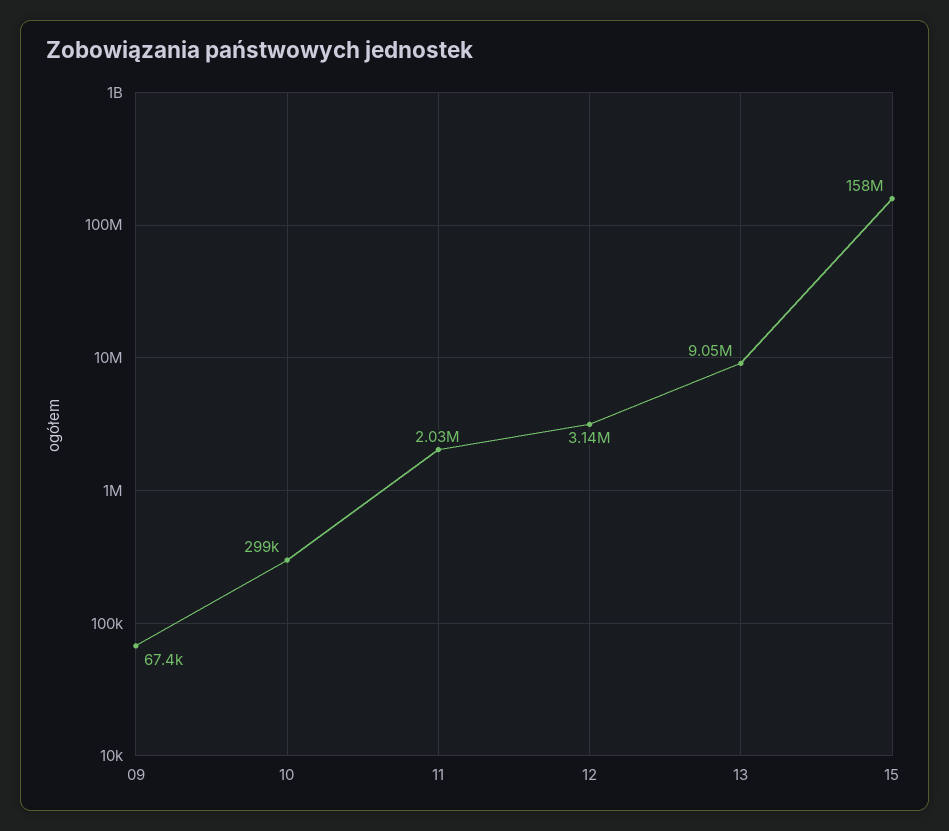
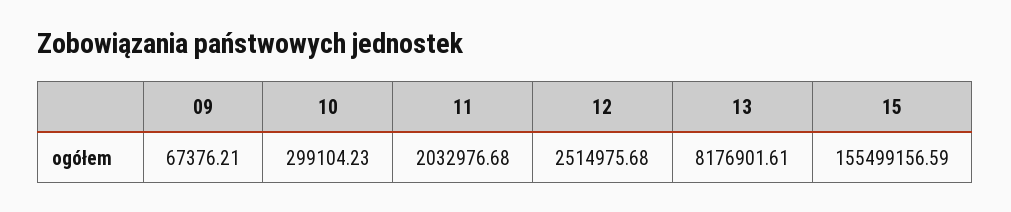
  {
    "09": 67376.21,
    "10": 299104.23,
    "11": 2032976.68,
-   "12": 3140000,
+   "12": 2514975.68,
-   "13": 9050000,
+   "13": 8176901.61,
-   "15": 158000000
+   "15": 155499156.59
  }

